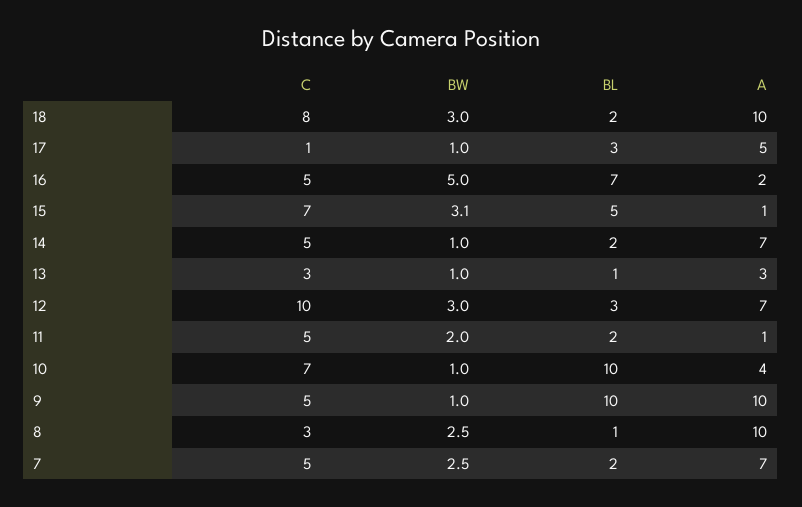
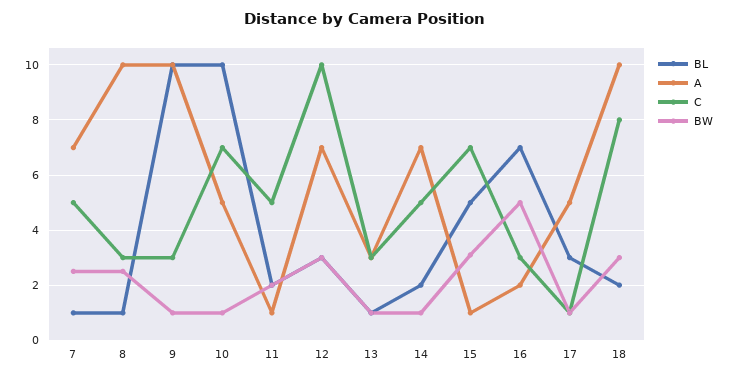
  {
    "C": {
      "18": 8,
      "17": 1,
-     "16": 5,
+     "16": 3,
      "15": 7,
      "14": 5,
      "13": 3,
      "12": 10,
      "11": 5,
      "10": 7,
-     "9": 5,
+     "9": 3,
      "8": 3,
      "7": 5
    },
    "BW": {
      "18": 3,
      "17": 1,
      "16": 5,
      "15": 3.1,
      "14": 1,
      "13": 1,
      "12": 3,
      "11": 2,
      "10": 1,
      "9": 1,
      "8": 2.5,
      "7": 2.5
    },
    "BL": {
      "18": 2,
      "17": 3,
      "16": 7,
      "15": 5,
      "14": 2,
      "13": 1,
      "12": 3,
      "11": 2,
      "10": 10,
      "9": 10,
      "8": 1,
-     "7": 2
+     "7": 1
    },
    "A": {
      "18": 10,
      "17": 5,
      "16": 2,
      "15": 1,
      "14": 7,
      "13": 3,
      "12": 7,
      "11": 1,
-     "10": 4,
+     "10": 5,
      "9": 10,
      "8": 10,
      "7": 7
    }
  }

